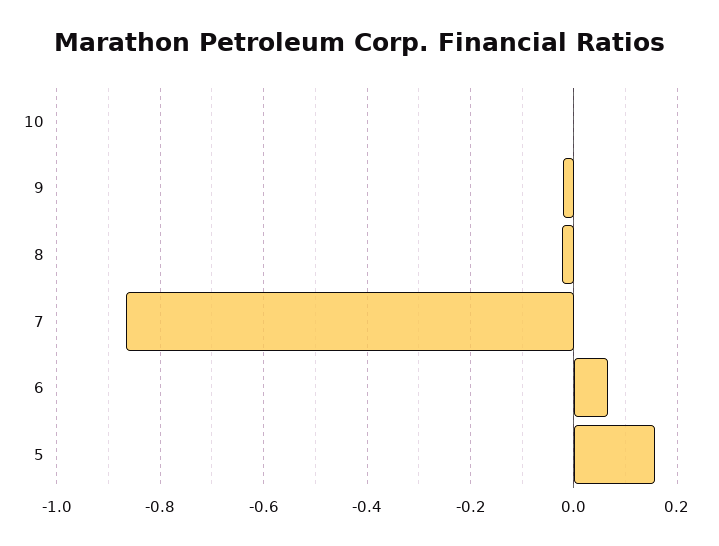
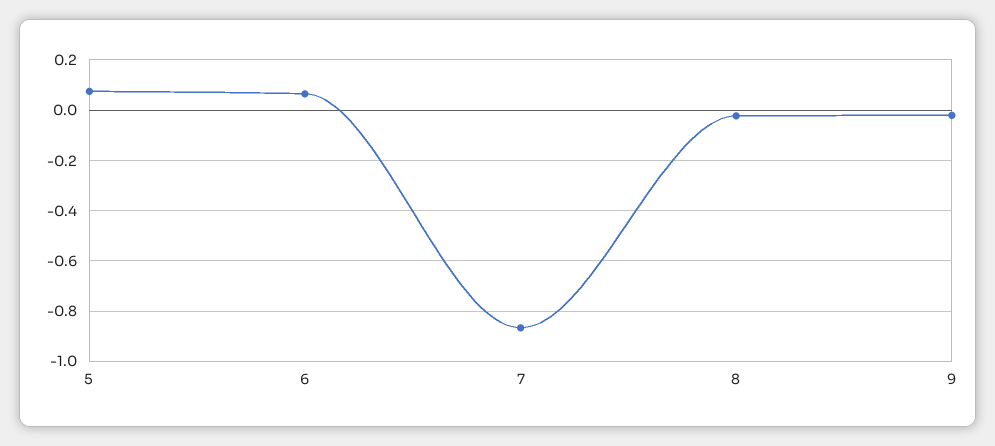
  {
-   "10": 0,
    "9": -0.02,
    "8": -0.02,
    "7": -0.86,
    "6": 0.06,
-   "5": 0.16
+   "5": 0.075
  }

